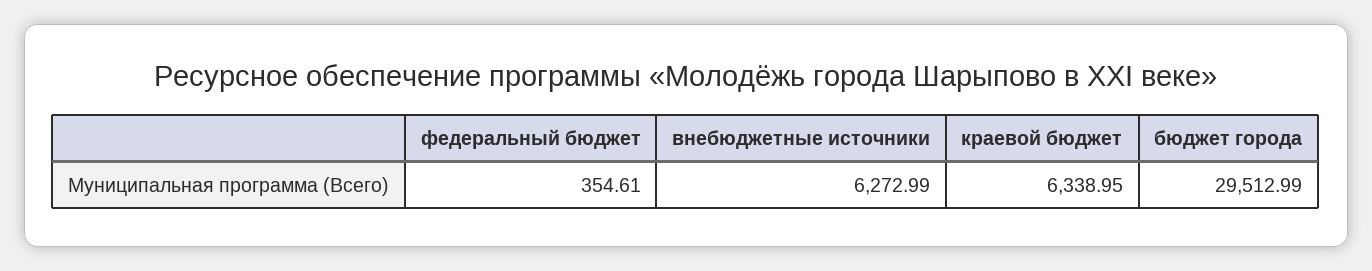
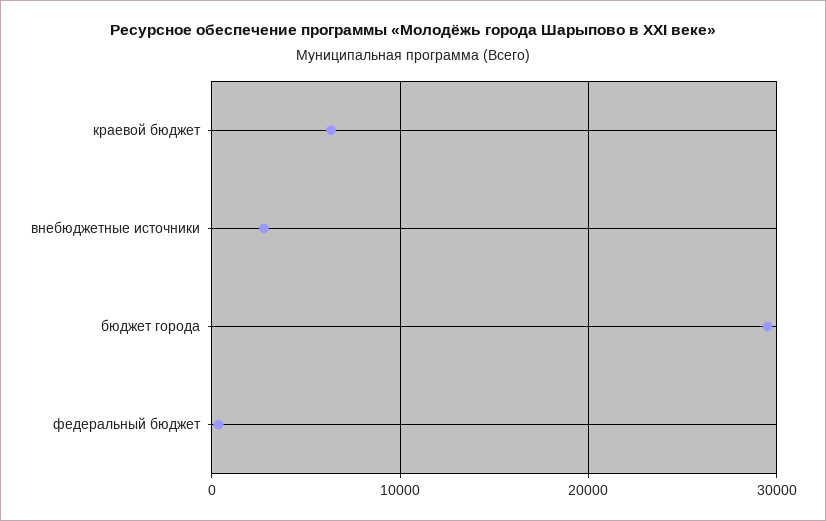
  {
    "федеральный бюджет": 354.61,
-   "внебюджетные источники": 6272.99,
+   "внебюджетные источники": 3000,
    "краевой бюджет": 6338.95,
    "бюджет города": 29512.99
  }

